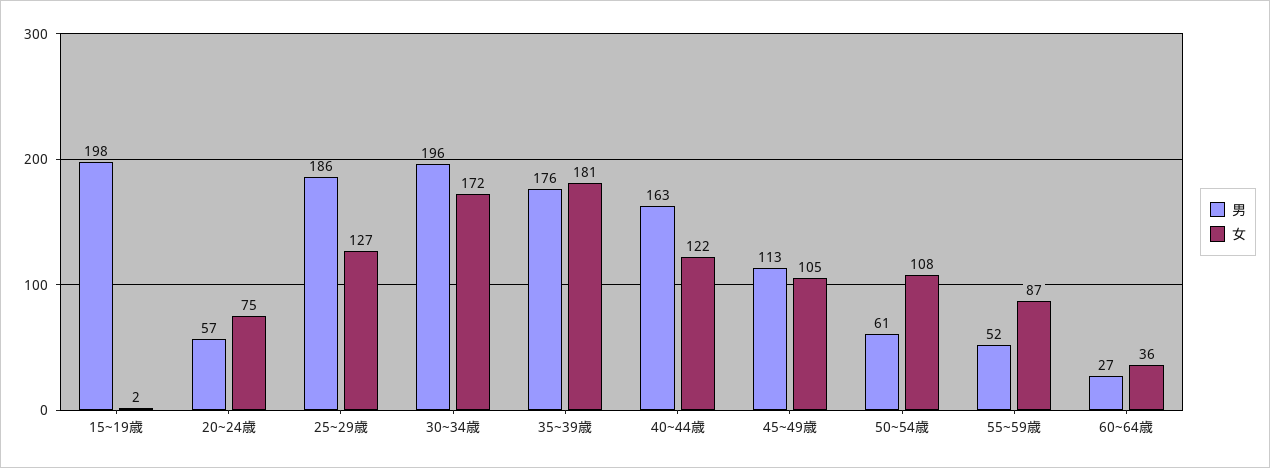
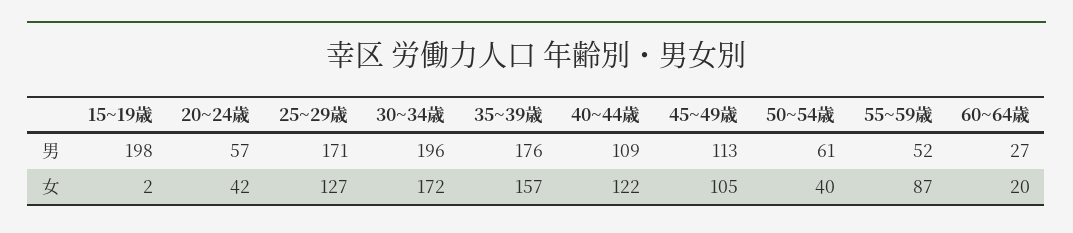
  {
    "男": {
      "15~19歳": 198,
      "20~24歳": 57,
-     "25~29歳": 186,
+     "25~29歳": 171,
      "30~34歳": 196,
      "35~39歳": 176,
-     "40~44歳": 163,
+     "40~44歳": 109,
      "45~49歳": 113,
      "50~54歳": 61,
      "55~59歳": 52,
      "60~64歳": 27
    },
    "女": {
      "15~19歳": 2,
-     "20~24歳": 75,
+     "20~24歳": 42,
      "25~29歳": 127,
      "30~34歳": 172,
-     "35~39歳": 181,
+     "35~39歳": 157,
      "40~44歳": 122,
      "45~49歳": 105,
-     "50~54歳": 108,
+     "50~54歳": 40,
      "55~59歳": 87,
-     "60~64歳": 36
+     "60~64歳": 20
    }
  }

